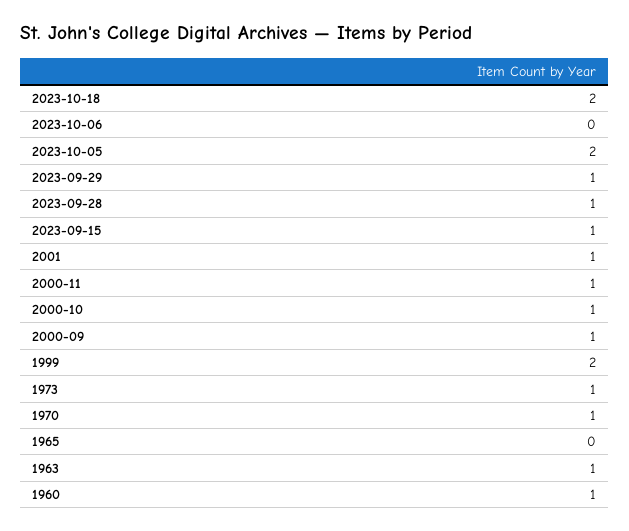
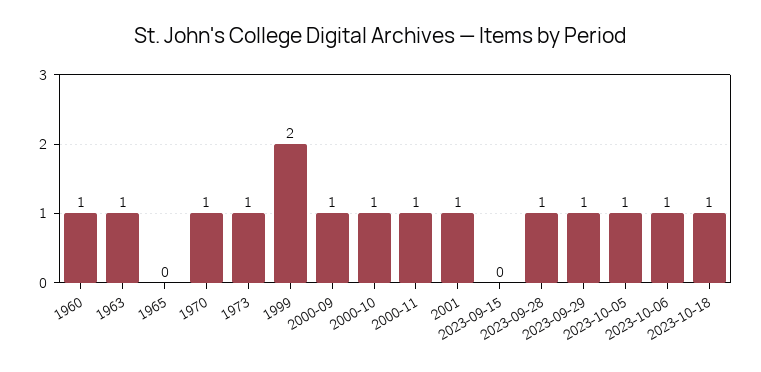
  {
-   "2023-10-18": 2,
+   "2023-10-18": 1,
-   "2023-10-06": 0,
+   "2023-10-06": 1,
-   "2023-10-05": 2,
+   "2023-10-05": 1,
    "2023-09-29": 1,
    "2023-09-28": 1,
-   "2023-09-15": 1,
+   "2023-09-15": 0,
    "2001": 1,
    "2000-11": 1,
    "2000-10": 1,
    "2000-09": 1,
    "1999": 2,
    "1973": 1,
    "1970": 1,
    "1965": 0,
    "1963": 1,
    "1960": 1
  }

